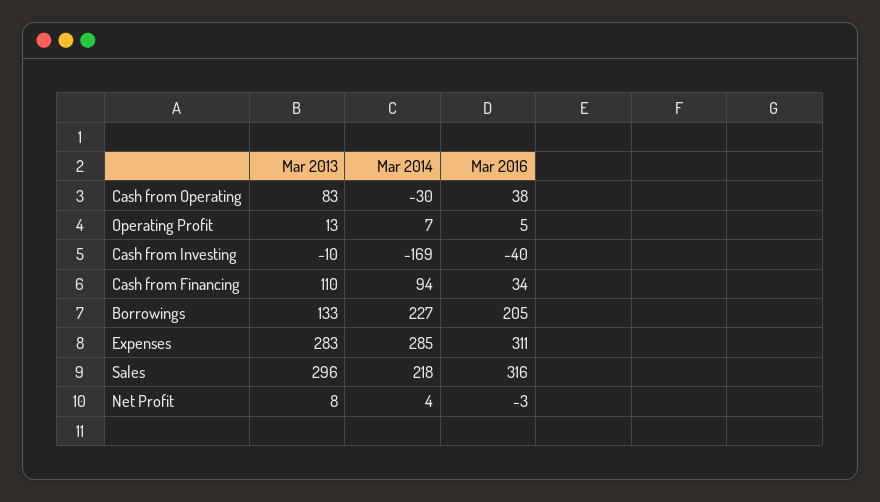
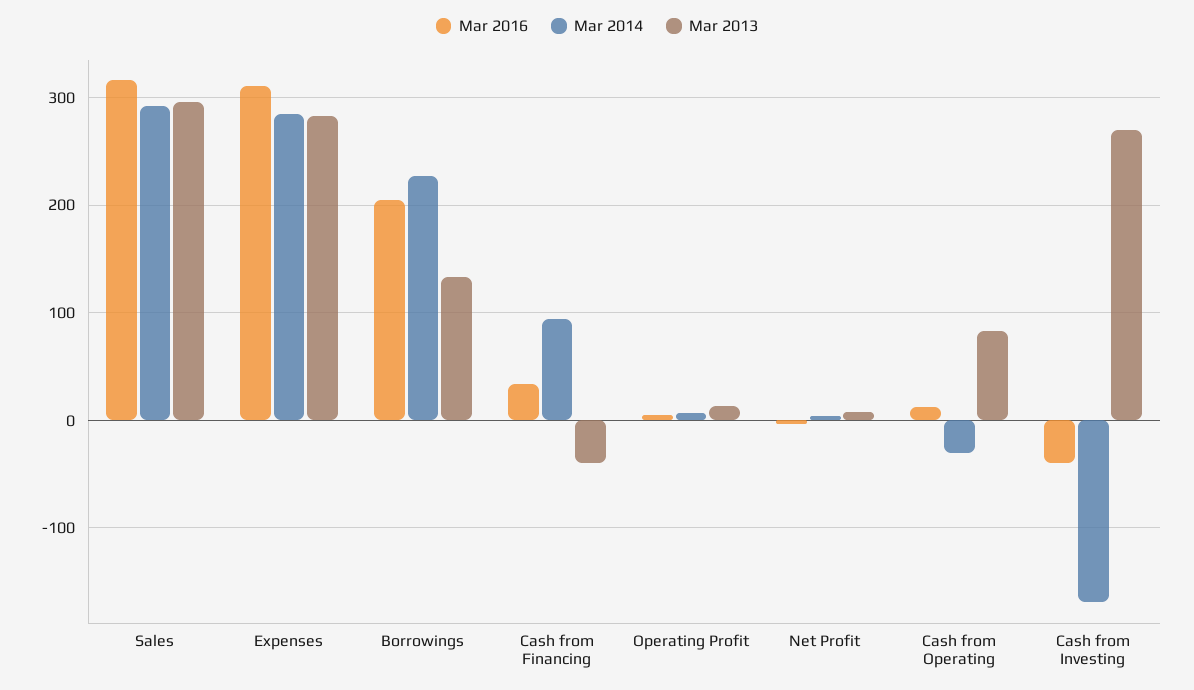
  {
    "Mar 2013": {
      "Cash from Operating": 83,
      "Operating Profit": 13,
-     "Cash from Investing": -10,
+     "Cash from Investing": 270,
-     "Cash from Financing": 110,
+     "Cash from Financing": -40,
      "Borrowings": 133,
      "Expenses": 283,
      "Sales": 296,
      "Net Profit": 8
    },
    "Mar 2014": {
      "Cash from Operating": -30,
      "Operating Profit": 7,
      "Cash from Investing": -169,
      "Cash from Financing": 94,
      "Borrowings": 227,
      "Expenses": 285,
-     "Sales": 218,
+     "Sales": 290,
      "Net Profit": 4
    },
    "Mar 2016": {
-     "Cash from Operating": 38,
+     "Cash from Operating": 10,
      "Operating Profit": 5,
      "Cash from Investing": -40,
      "Cash from Financing": 34,
      "Borrowings": 205,
      "Expenses": 311,
      "Sales": 316,
      "Net Profit": -3
    }
  }

